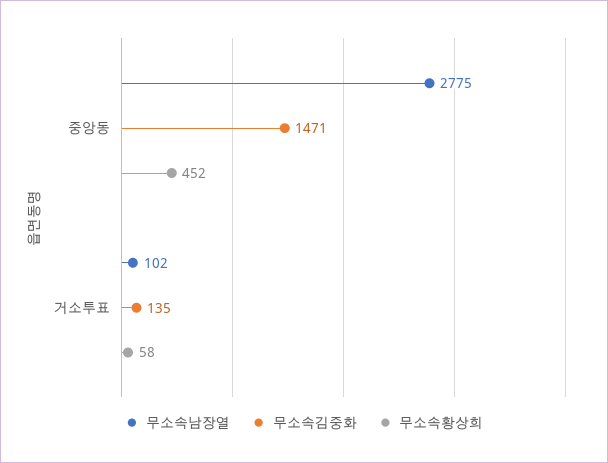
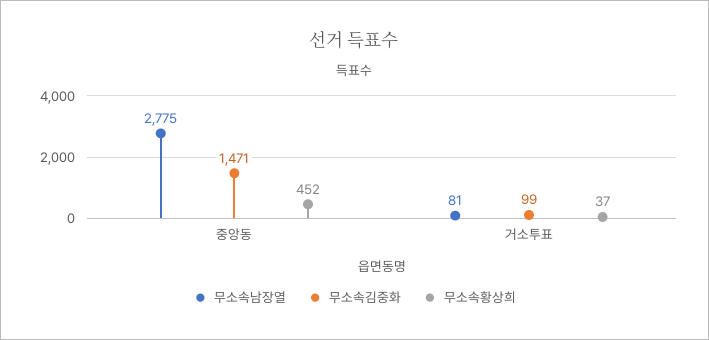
  {
    "무소속남장열": {
      "중앙동": 2775,
-     "거소투표": 102
+     "거소투표": 81
    },
    "무소속김중화": {
      "중앙동": 1471,
-     "거소투표": 135
+     "거소투표": 99
    },
    "무소속황상희": {
      "중앙동": 452,
-     "거소투표": 58
+     "거소투표": 37
    }
  }

